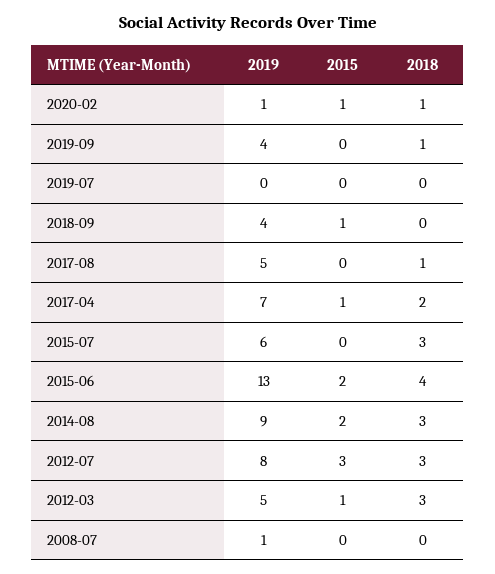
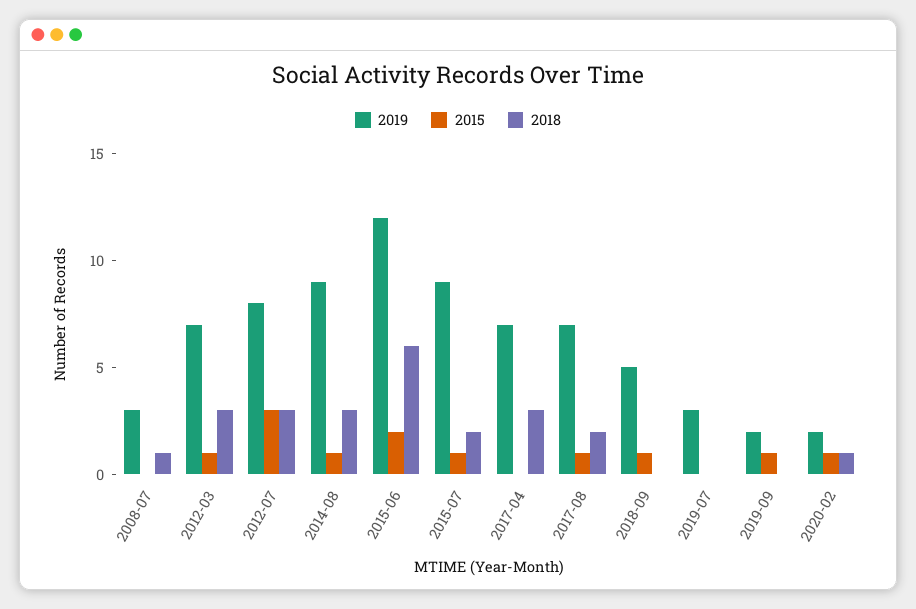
  {
    "2019": {
-     "2020-02": 1,
+     "2020-02": 2,
-     "2019-09": 4,
+     "2019-09": 2,
-     "2019-07": 0,
+     "2019-07": 3,
-     "2018-09": 4,
+     "2018-09": 5,
-     "2017-08": 5,
+     "2017-08": 7,
      "2017-04": 7,
-     "2015-07": 6,
+     "2015-07": 9,
-     "2015-06": 13,
+     "2015-06": 12,
      "2014-08": 9,
      "2012-07": 8,
-     "2012-03": 5,
+     "2012-03": 7,
-     "2008-07": 1
+     "2008-07": 3
    },
    "2015": {
      "2020-02": 1,
-     "2019-09": 0,
+     "2019-09": 1,
      "2019-07": 0,
      "2018-09": 1,
-     "2017-08": 0,
+     "2017-08": 1,
-     "2017-04": 1,
+     "2017-04": 0,
-     "2015-07": 0,
+     "2015-07": 1,
      "2015-06": 2,
-     "2014-08": 2,
+     "2014-08": 1,
      "2012-07": 3,
      "2012-03": 1,
      "2008-07": 0
    },
    "2018": {
      "2020-02": 1,
-     "2019-09": 1,
+     "2019-09": 0,
      "2019-07": 0,
      "2018-09": 0,
-     "2017-08": 1,
+     "2017-08": 2,
-     "2017-04": 2,
+     "2017-04": 3,
-     "2015-07": 3,
+     "2015-07": 2,
-     "2015-06": 4,
+     "2015-06": 6,
      "2014-08": 3,
      "2012-07": 3,
      "2012-03": 3,
-     "2008-07": 0
+     "2008-07": 1
    }
  }

